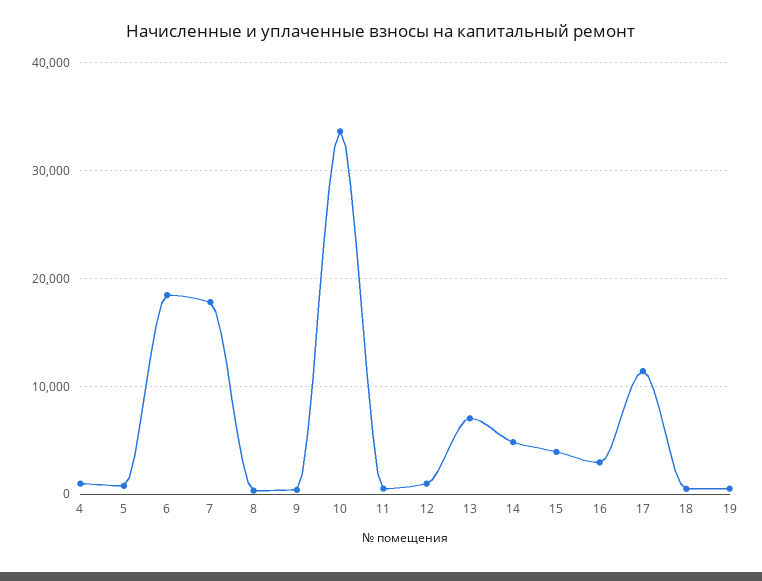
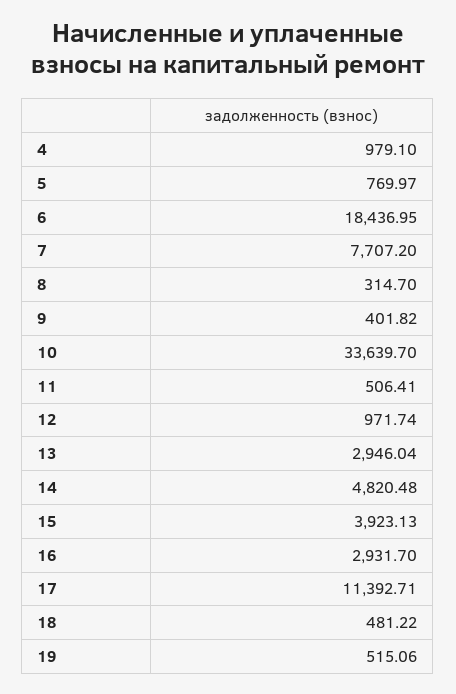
  {
    "4": 979.1,
    "5": 769.97,
    "6": 18436.95,
-   "7": 18000,
+   "7": 7707.2,
    "8": 314.7,
    "9": 401.82,
    "10": 33639.7,
    "11": 506.41,
    "12": 971.74,
-   "13": 7000,
+   "13": 2946.04,
    "14": 4820.48,
    "15": 3923.13,
    "16": 2931.7,
    "17": 11392.71,
    "18": 481.22,
    "19": 515.06
  }

